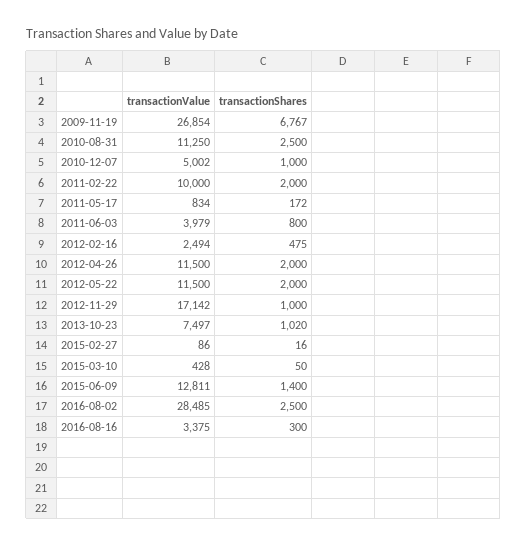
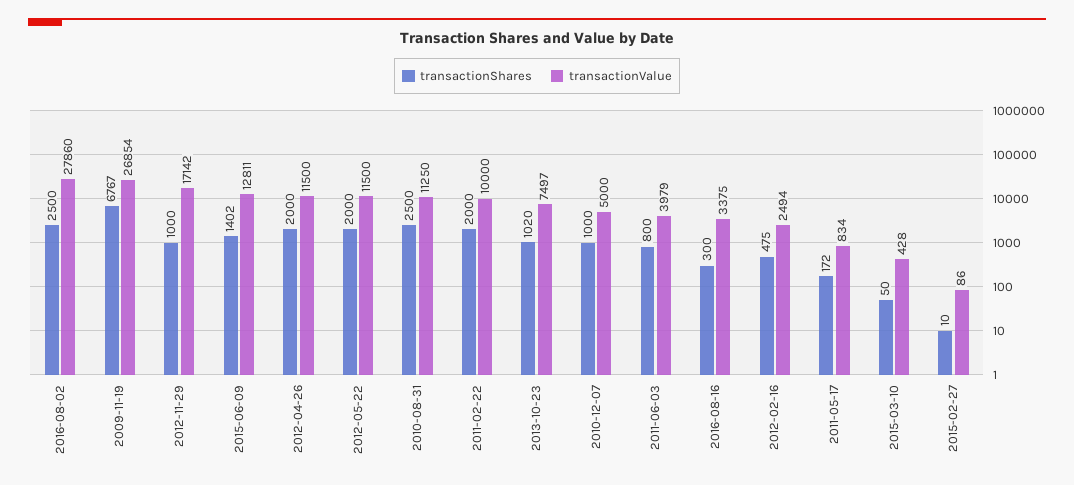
  {
    "transactionValue": {
      "2009-11-19": 26854,
      "2010-08-31": 11250,
-     "2010-12-07": 5002,
+     "2010-12-07": 5000,
      "2011-02-22": 10000,
      "2011-05-17": 834,
      "2011-06-03": 3979,
      "2012-02-16": 2494,
      "2012-04-26": 11500,
      "2012-05-22": 11500,
      "2012-11-29": 17142,
      "2013-10-23": 7497,
      "2015-02-27": 86,
      "2015-03-10": 428,
      "2015-06-09": 12811,
-     "2016-08-02": 28485,
+     "2016-08-02": 27860,
      "2016-08-16": 3375
    },
    "transactionShares": {
      "2009-11-19": 6767,
      "2010-08-31": 2500,
      "2010-12-07": 1000,
      "2011-02-22": 2000,
      "2011-05-17": 172,
      "2011-06-03": 800,
      "2012-02-16": 475,
      "2012-04-26": 2000,
      "2012-05-22": 2000,
      "2012-11-29": 1000,
      "2013-10-23": 1020,
-     "2015-02-27": 16,
+     "2015-02-27": 10,
      "2015-03-10": 50,
-     "2015-06-09": 1400,
+     "2015-06-09": 1402,
      "2016-08-02": 2500,
      "2016-08-16": 300
    }
  }

